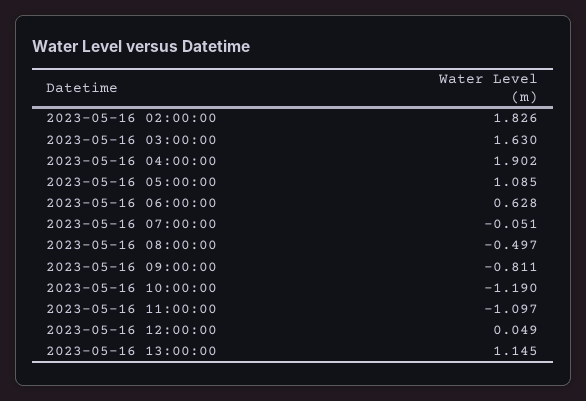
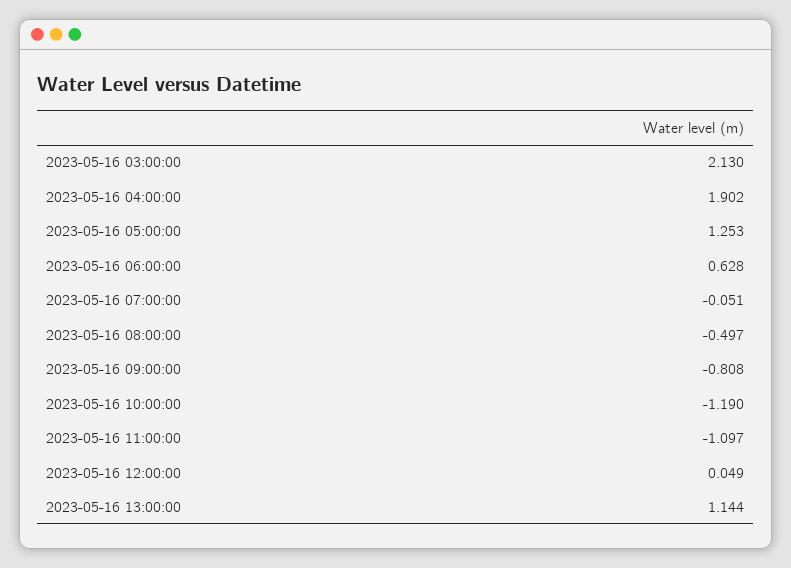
  {
-   "2023-05-16 02:00:00": 1.826,
-   "2023-05-16 03:00:00": 1.63,
+   "2023-05-16 03:00:00": 2.13,
    "2023-05-16 04:00:00": 1.902,
-   "2023-05-16 05:00:00": 1.085,
+   "2023-05-16 05:00:00": 1.253,
    "2023-05-16 06:00:00": 0.628,
    "2023-05-16 07:00:00": -0.051,
    "2023-05-16 08:00:00": -0.497,
-   "2023-05-16 09:00:00": -0.811,
+   "2023-05-16 09:00:00": -0.808,
    "2023-05-16 10:00:00": -1.19,
    "2023-05-16 11:00:00": -1.097,
    "2023-05-16 12:00:00": 0.049,
-   "2023-05-16 13:00:00": 1.145
+   "2023-05-16 13:00:00": 1.144
  }

